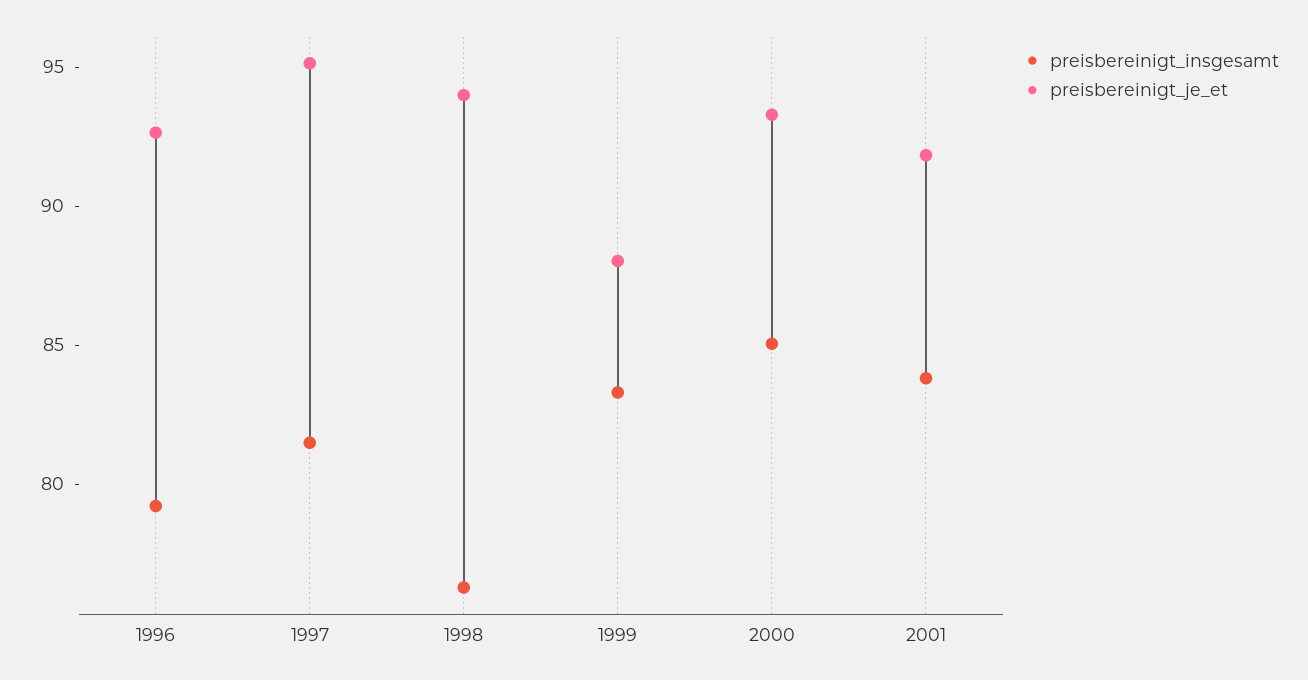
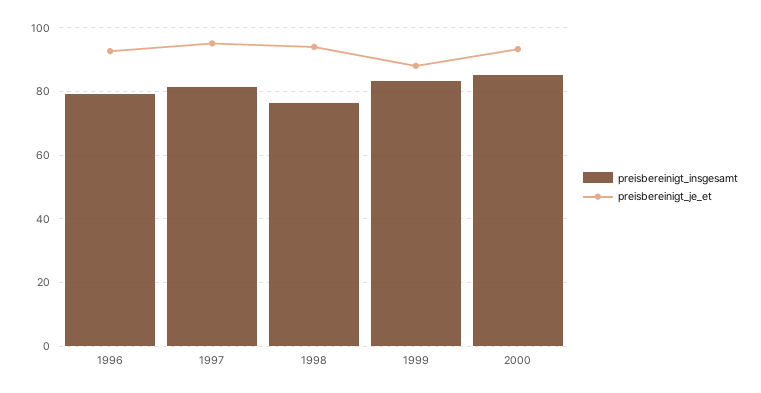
  {
    "preisbereinigt_insgesamt": {
      "1996": 79,
      "1997": 81,
      "1998": 76,
      "1999": 83,
-     "2000": 85,
+     "2000": 85
-     "2001": 84
    },
    "preisbereinigt_je_et": {
      "1996": 93,
      "1997": 95,
      "1998": 94,
      "1999": 88,
-     "2000": 93,
+     "2000": 93
-     "2001": 92
    }
  }

